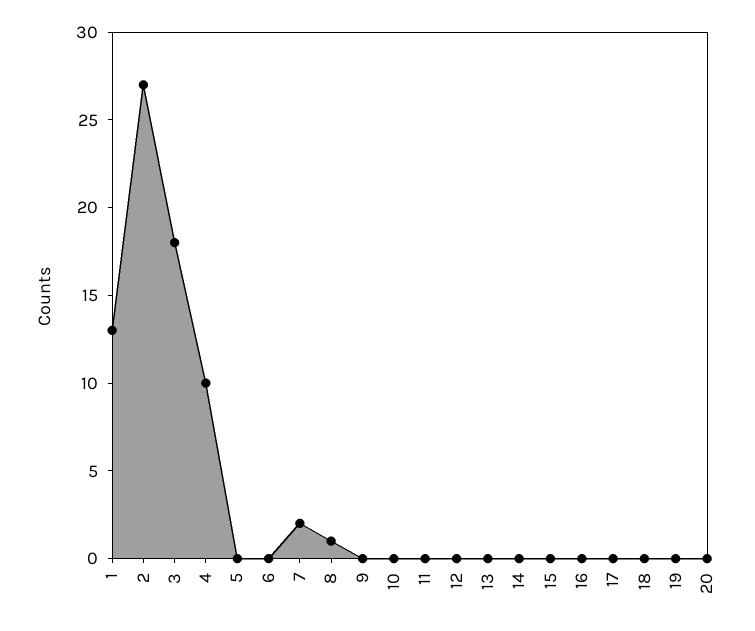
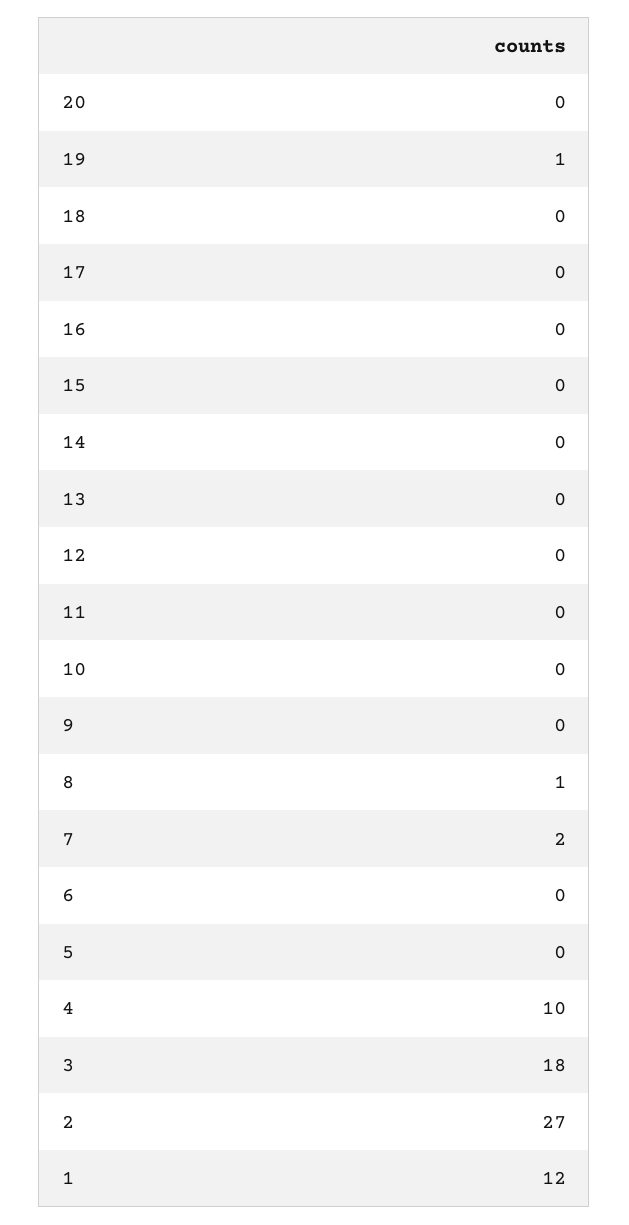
  {
-   "1": 13,
+   "1": 12,
    "2": 27,
    "3": 18,
    "4": 10,
    "5": 0,
    "6": 0,
    "7": 2,
    "8": 1,
    "9": 0,
    "10": 0,
    "11": 0,
    "12": 0,
    "13": 0,
    "14": 0,
    "15": 0,
    "16": 0,
    "17": 0,
    "18": 0,
-   "19": 0,
+   "19": 1,
    "20": 0
  }

